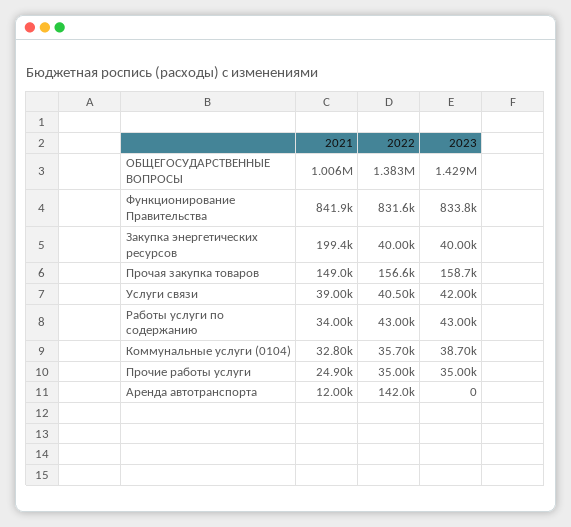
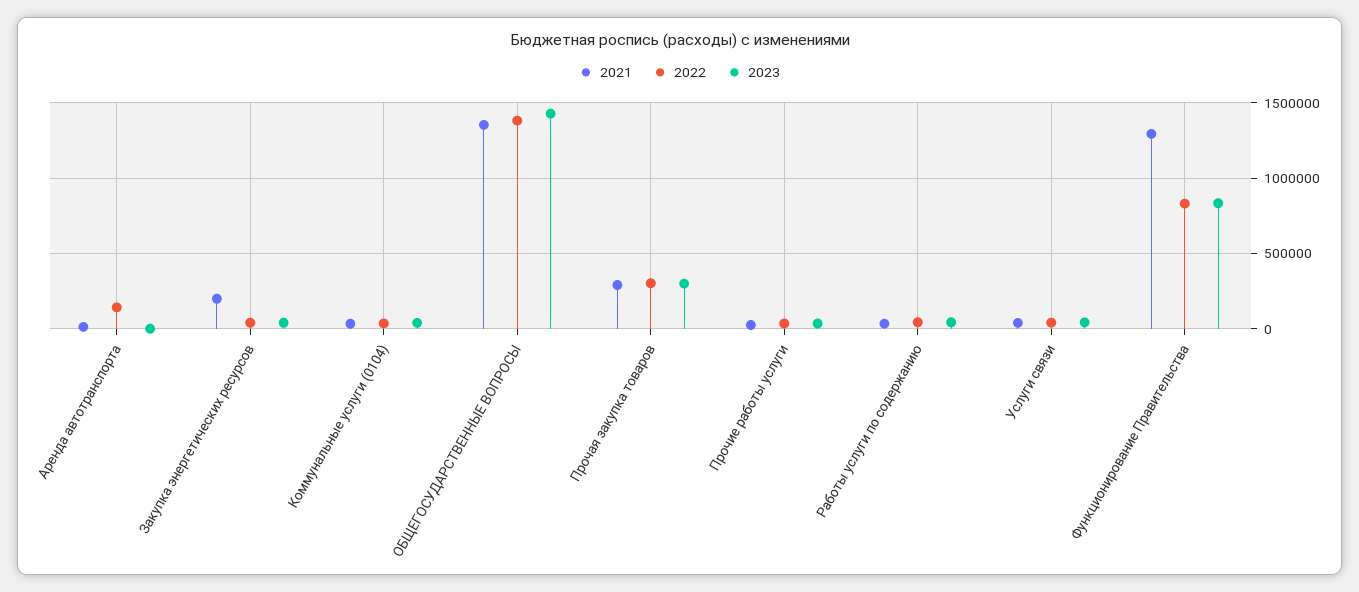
  {
    "2021": {
-     "ОБЩЕГОСУДАРСТВЕННЫЕ ВОПРОСЫ": 1006000,
+     "ОБЩЕГОСУДАРСТВЕННЫЕ ВОПРОСЫ": 1350000,
-     "Функционирование Правительства": 841900,
+     "Функционирование Правительства": 1300000,
      "Закупка энергетических ресурсов": 199400,
-     "Прочая закупка товаров": 149000,
+     "Прочая закупка товаров": 300000,
      "Услуги связи": 39000,
      "Работы услуги по содержанию": 34000,
      "Коммунальные услуги (0104)": 32800,
      "Прочие работы услуги": 24900,
      "Аренда автотранспорта": 12000
    },
    "2022": {
      "ОБЩЕГОСУДАРСТВЕННЫЕ ВОПРОСЫ": 1383000,
      "Функционирование Правительства": 831600,
      "Закупка энергетических ресурсов": 40000,
-     "Прочая закупка товаров": 156600,
+     "Прочая закупка товаров": 300000,
      "Услуги связи": 40500,
      "Работы услуги по содержанию": 43000,
      "Коммунальные услуги (0104)": 35700,
      "Прочие работы услуги": 35000,
      "Аренда автотранспорта": 142000
    },
    "2023": {
      "ОБЩЕГОСУДАРСТВЕННЫЕ ВОПРОСЫ": 1429000,
      "Функционирование Правительства": 833800,
      "Закупка энергетических ресурсов": 40000,
-     "Прочая закупка товаров": 158700,
+     "Прочая закупка товаров": 300000,
      "Услуги связи": 42000,
      "Работы услуги по содержанию": 43000,
      "Коммунальные услуги (0104)": 38700,
      "Прочие работы услуги": 35000,
      "Аренда автотранспорта": 0
    }
  }

